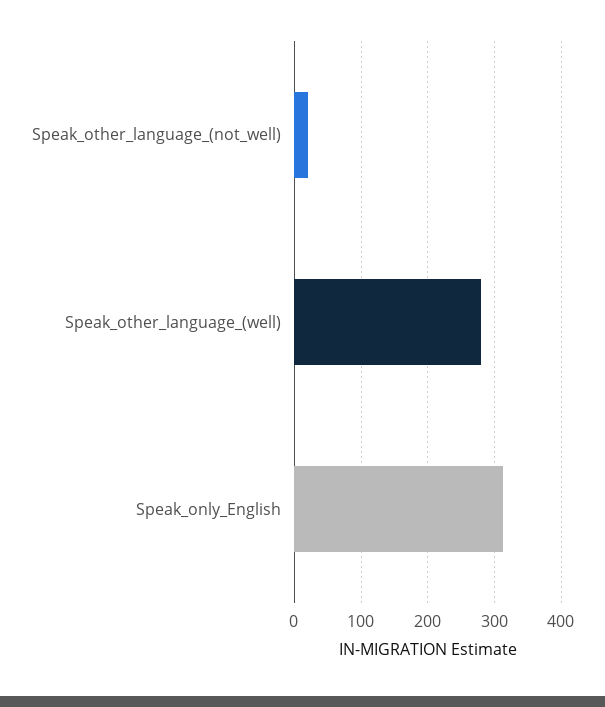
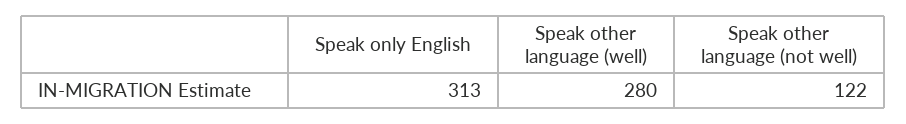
  {
-   "Speak_other_language_(not_well)": 20,
+   "Speak_other_language_(not_well)": 122,
    "Speak_other_language_(well)": 280,
    "Speak_only_English": 313
  }

